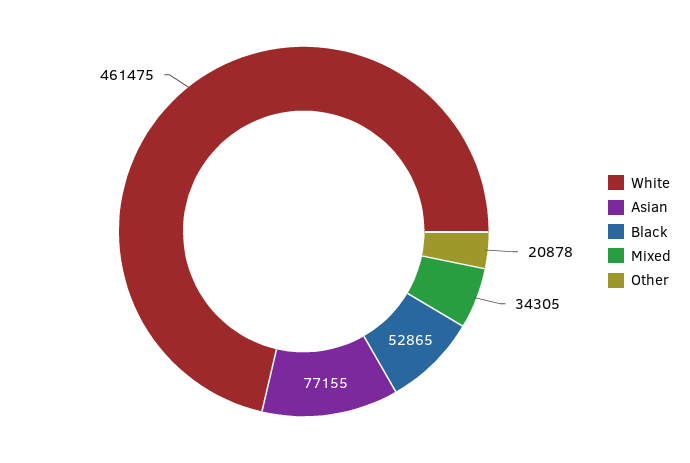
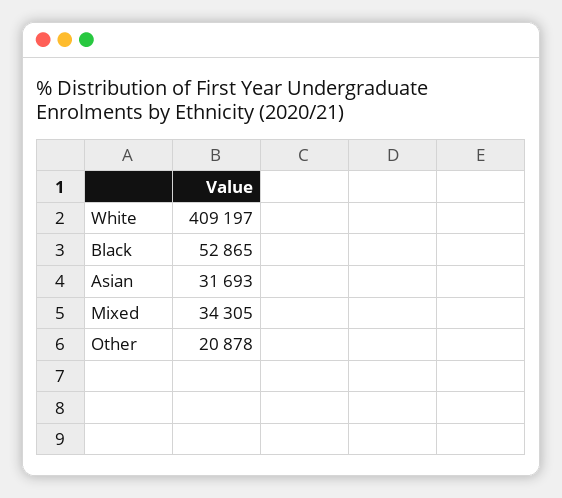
  {
-   "White": 461475,
+   "White": 409197,
-   "Asian": 77155,
+   "Asian": 31693,
    "Black": 52865,
    "Mixed": 34305,
    "Other": 20878
  }

